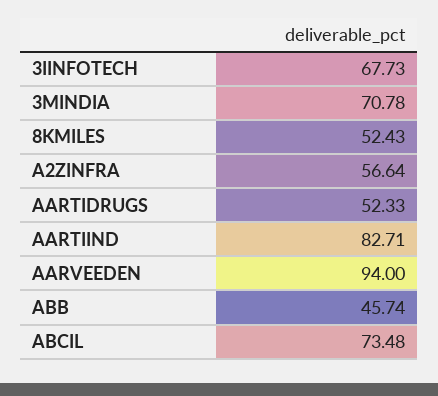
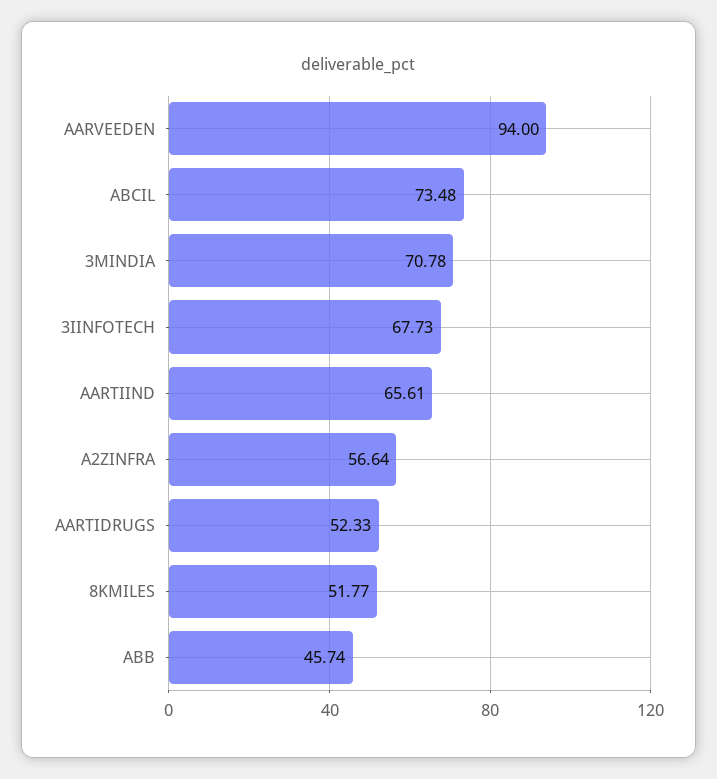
  {
    "3IINFOTECH": 67.73,
    "3MINDIA": 70.78,
-   "8KMILES": 52.43,
+   "8KMILES": 51.77,
    "A2ZINFRA": 56.64,
    "AARTIDRUGS": 52.33,
-   "AARTIIND": 82.71,
+   "AARTIIND": 65.61,
    "AARVEEDEN": 94,
    "ABB": 45.74,
    "ABCIL": 73.48
  }

